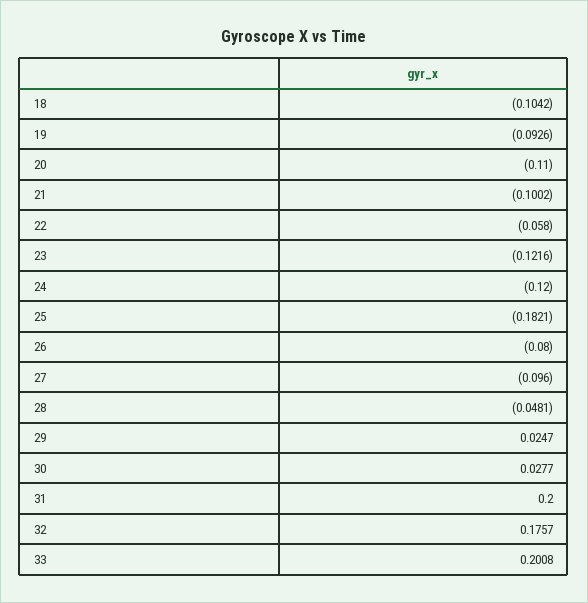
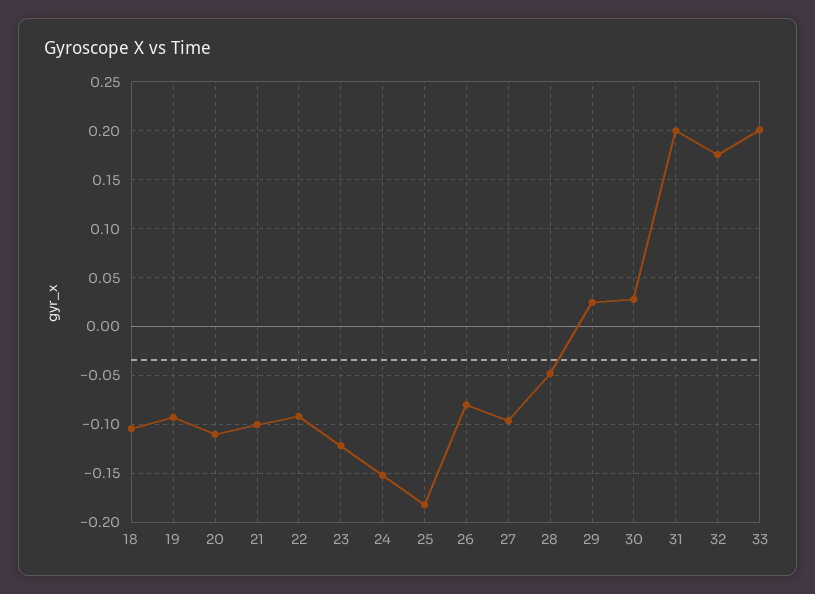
  {
    "18": -0.1042,
    "19": -0.0926,
    "20": -0.11,
    "21": -0.1002,
-   "22": -0.058,
+   "22": -0.09,
    "23": -0.1216,
-   "24": -0.12,
+   "24": -0.15,
    "25": -0.1821,
    "26": -0.08,
    "27": -0.096,
    "28": -0.0481,
    "29": 0.0247,
    "30": 0.0277,
    "31": 0.2,
    "32": 0.1757,
    "33": 0.2008
  }

